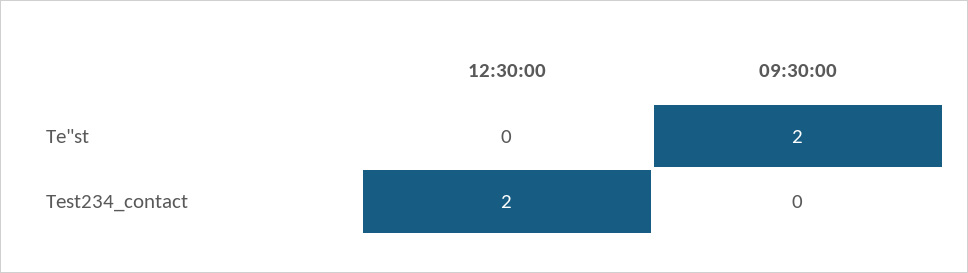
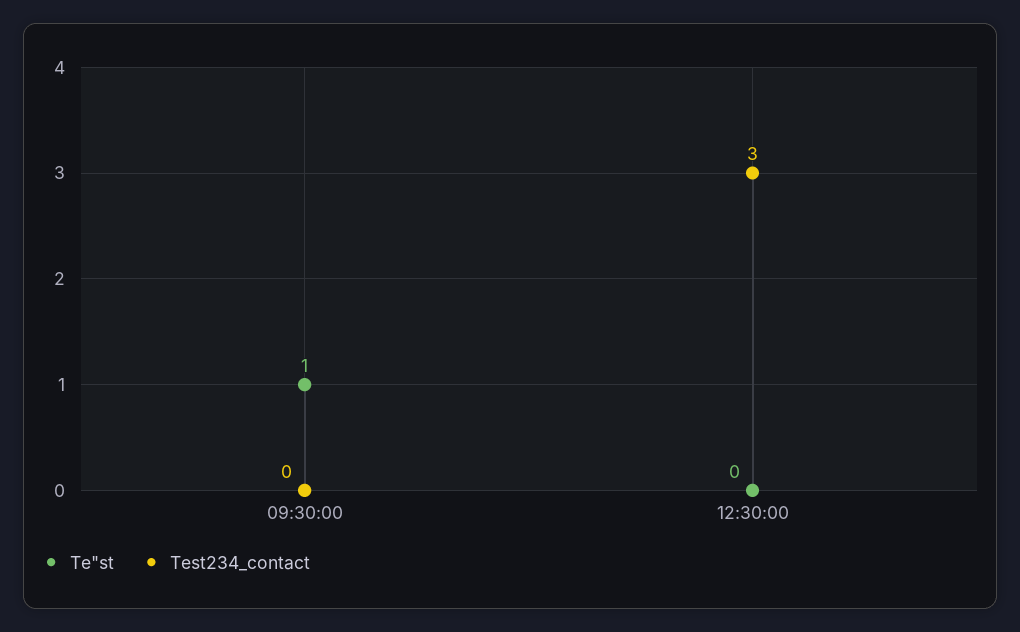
  {
    "Te\"st": {
      "12:30:00": 0,
-     "09:30:00": 2
+     "09:30:00": 1
    },
    "Test234_contact": {
-     "12:30:00": 2,
+     "12:30:00": 3,
      "09:30:00": 0
    }
  }

